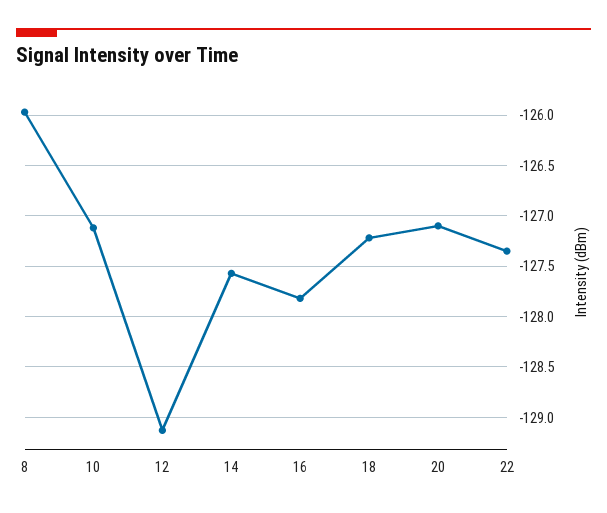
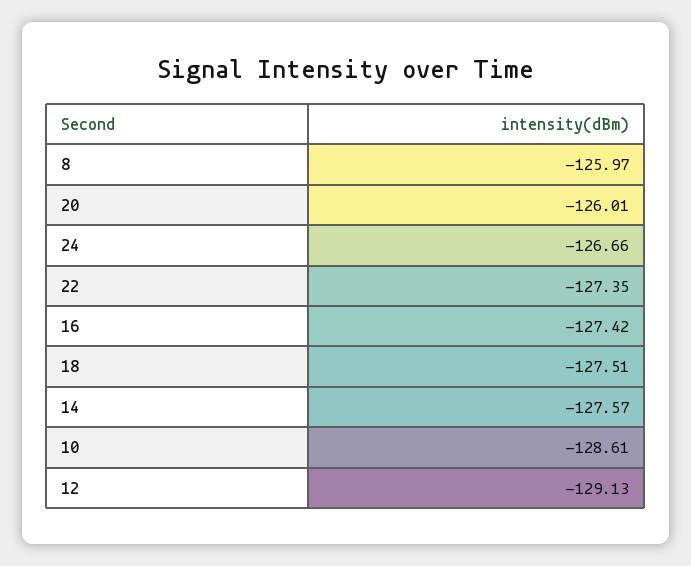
  {
    "8": -125.97,
-   "10": -127.1,
+   "10": -128.61,
    "12": -129.13,
    "14": -127.57,
-   "16": -127.8,
+   "16": -127.42,
-   "18": -127.2,
+   "18": -127.51,
-   "20": -127.1,
+   "20": -126.01,
-   "22": -127.35
+   "22": -127.35,
+   "24": -126.66
  }

